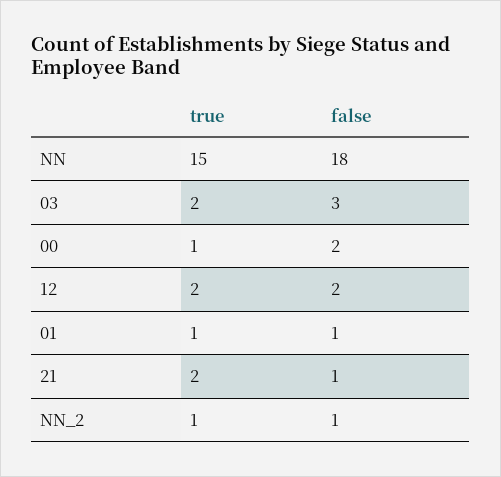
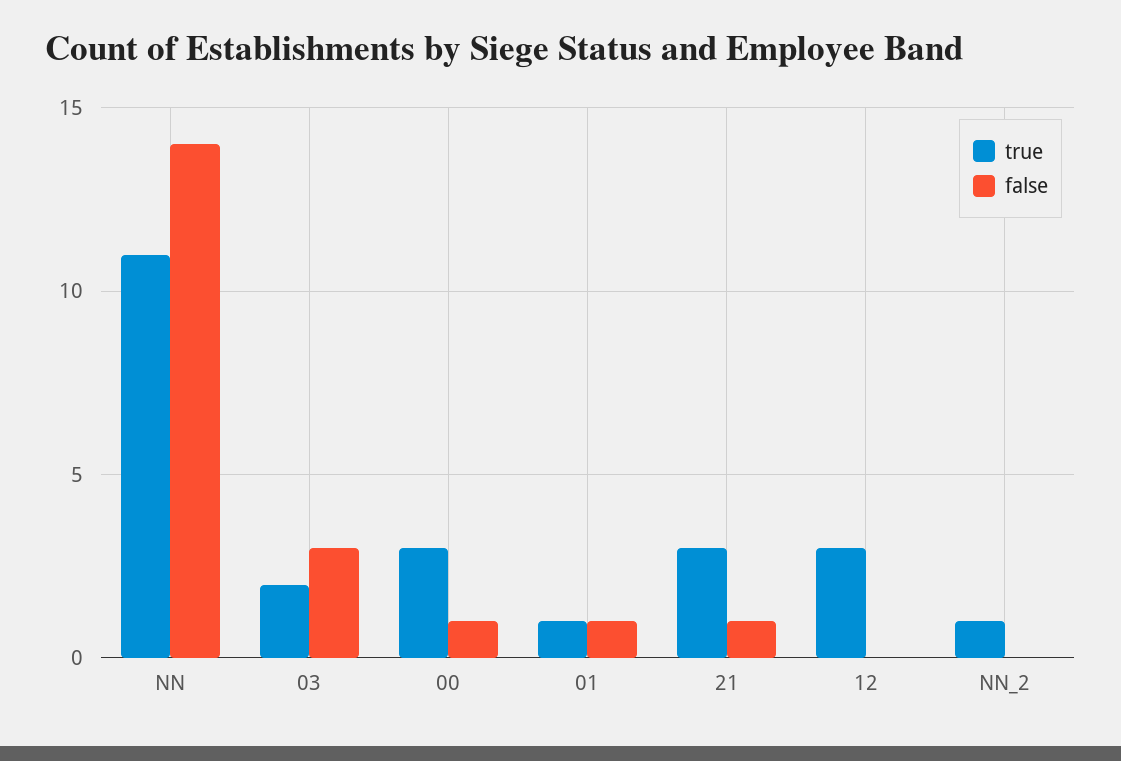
  {
    "true": {
-     "NN": 15,
+     "NN": 11,
      "03": 2,
-     "00": 1,
+     "00": 3,
-     "12": 2,
+     "12": 3,
      "01": 1,
-     "21": 2,
+     "21": 3,
      "NN_2": 1
    },
    "false": {
-     "NN": 18,
+     "NN": 14,
      "03": 3,
-     "00": 2,
+     "00": 1,
-     "12": 2,
+     "12": 0,
      "01": 1,
      "21": 1,
-     "NN_2": 1
+     "NN_2": 0
    }
  }

